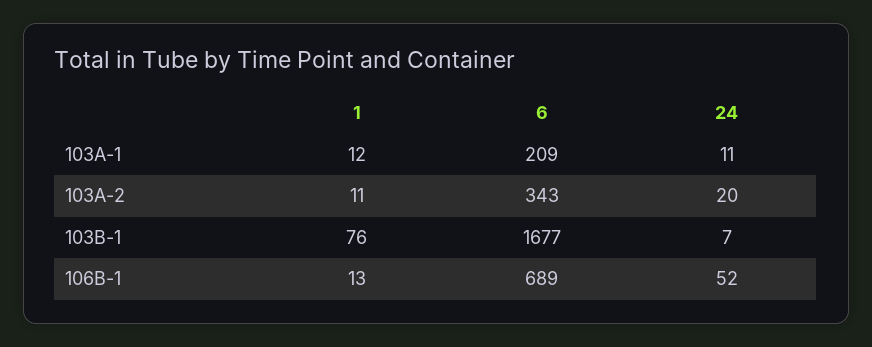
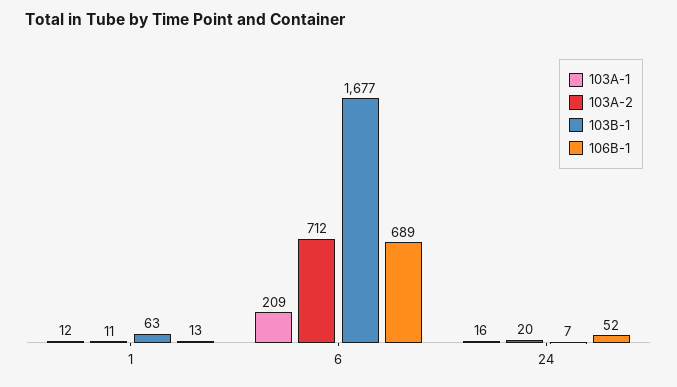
  {
    "103A-1": {
      "1": 12,
      "6": 209,
-     "24": 11
+     "24": 16
    },
    "103A-2": {
      "1": 11,
-     "6": 343,
+     "6": 712,
      "24": 20
    },
    "103B-1": {
-     "1": 76,
+     "1": 63,
      "6": 1677,
      "24": 7
    },
    "106B-1": {
      "1": 13,
      "6": 689,
      "24": 52
    }
  }

